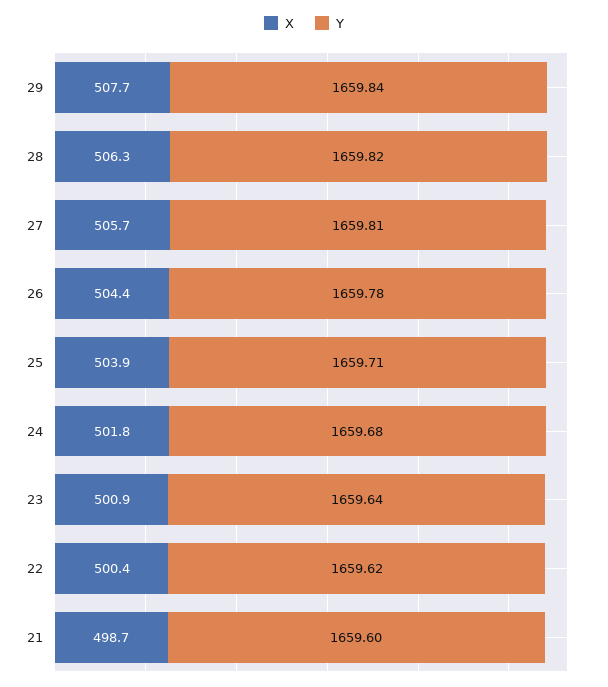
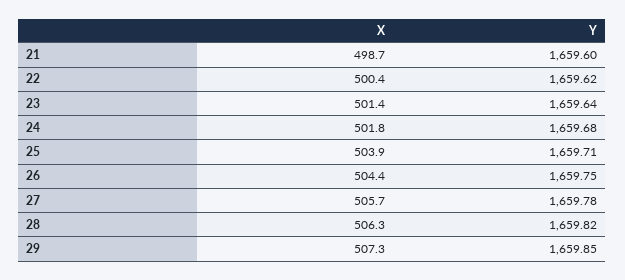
  {
    "X": {
-     "29": 507.7,
+     "29": 507.3,
      "28": 506.3,
      "27": 505.7,
      "26": 504.4,
      "25": 503.9,
      "24": 501.8,
-     "23": 500.9,
+     "23": 501.4,
      "22": 500.4,
      "21": 498.7
    },
    "Y": {
-     "29": 1659.84,
+     "29": 1659.85,
      "28": 1659.82,
-     "27": 1659.81,
+     "27": 1659.78,
-     "26": 1659.78,
+     "26": 1659.75,
      "25": 1659.71,
      "24": 1659.68,
      "23": 1659.64,
      "22": 1659.62,
      "21": 1659.6
    }
  }

